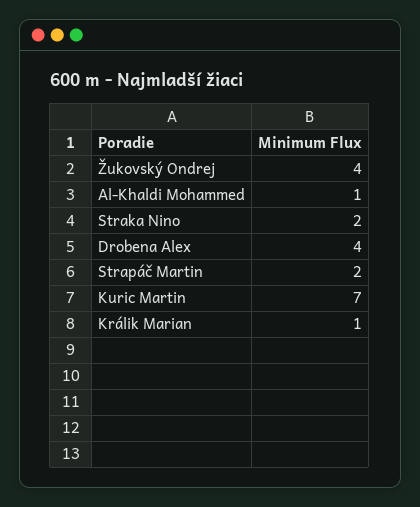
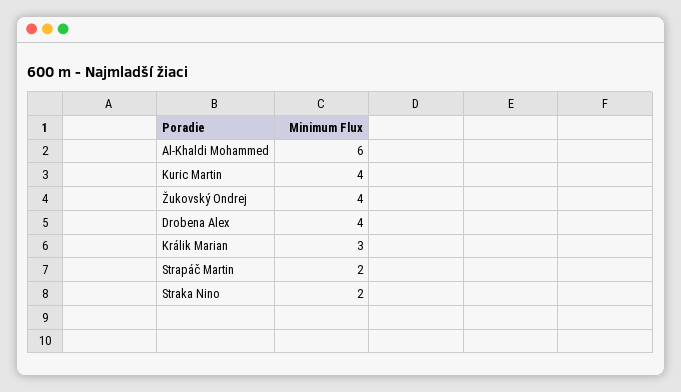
  {
    "Žukovský Ondrej": 4,
-   "Al-Khaldi Mohammed": 1,
+   "Al-Khaldi Mohammed": 6,
    "Straka Nino": 2,
    "Drobena Alex": 4,
    "Strapáč Martin": 2,
-   "Kuric Martin": 7,
+   "Kuric Martin": 4,
-   "Králik Marian": 1
+   "Králik Marian": 3
  }

